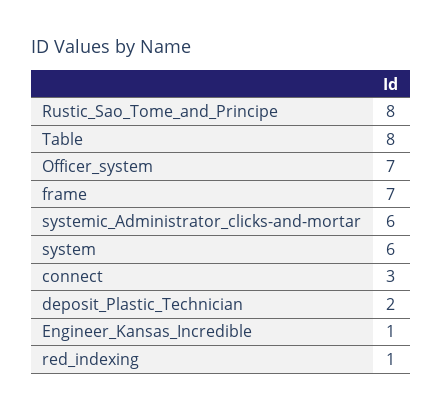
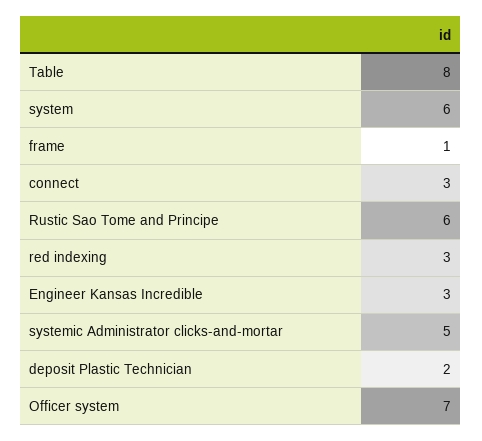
  {
-   "Rustic_Sao_Tome_and_Principe": 8,
+   "Rustic_Sao_Tome_and_Principe": 6,
    "Table": 8,
    "Officer_system": 7,
-   "frame": 7,
+   "frame": 1,
-   "systemic_Administrator_clicks-and-mortar": 6,
+   "systemic_Administrator_clicks-and-mortar": 5,
    "system": 6,
    "connect": 3,
    "deposit_Plastic_Technician": 2,
-   "Engineer_Kansas_Incredible": 1,
+   "Engineer_Kansas_Incredible": 3,
-   "red_indexing": 1
+   "red_indexing": 3
  }

